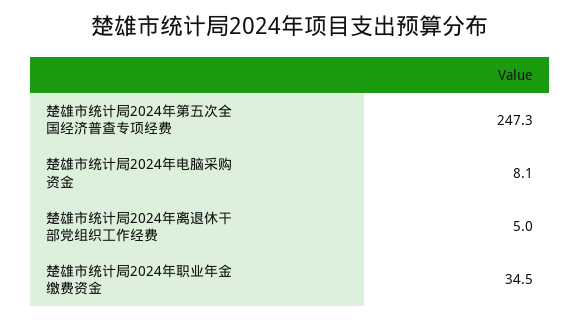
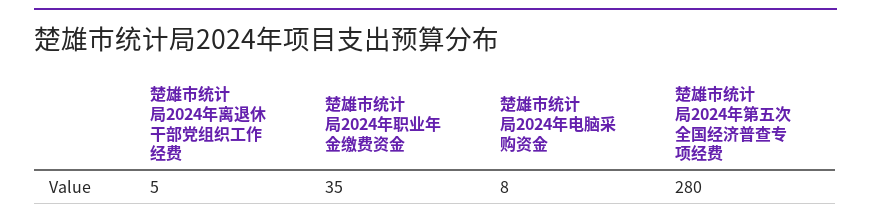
  {
-   "楚雄市统计局2024年第五次全国经济普查专项经费": 247.3,
+   "楚雄市统计局2024年第五次全国经济普查专项经费": 280,
    "楚雄市统计局2024年电脑采购资金": 8.1,
    "楚雄市统计局2024年离退休干部党组织工作经费": 5,
    "楚雄市统计局2024年职业年金缴费资金": 34.5
  }

